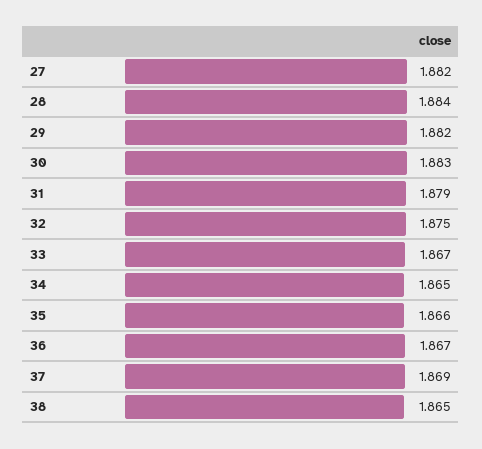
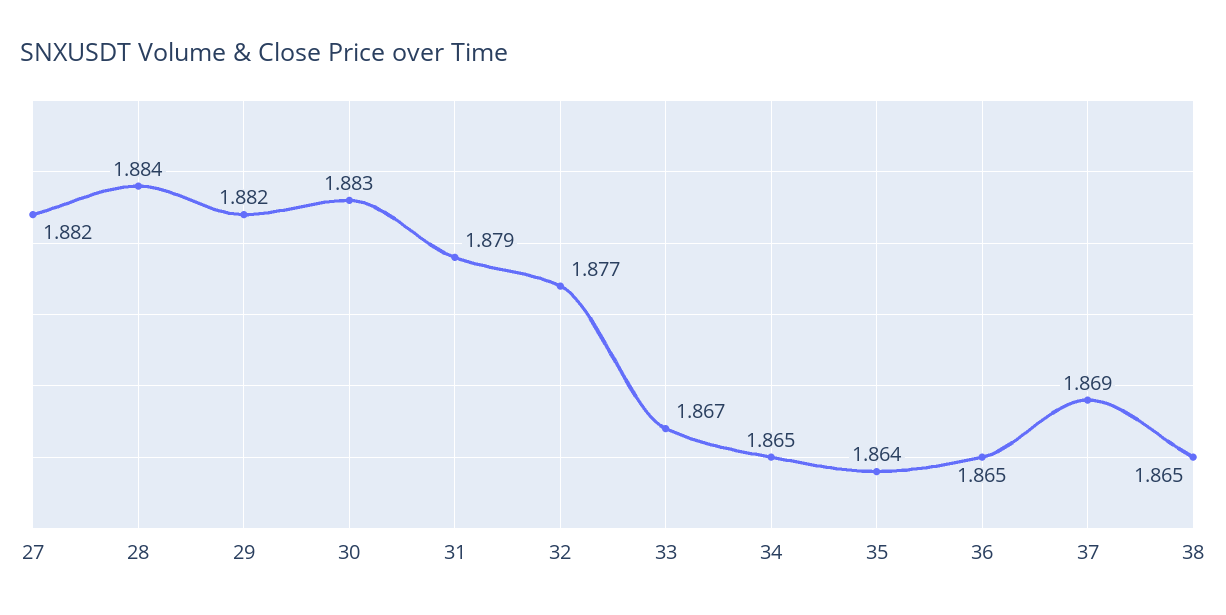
  {
    "27": 1.882,
    "28": 1.884,
    "29": 1.882,
    "30": 1.883,
    "31": 1.879,
-   "32": 1.875,
+   "32": 1.877,
    "33": 1.867,
    "34": 1.865,
-   "35": 1.866,
+   "35": 1.864,
-   "36": 1.867,
+   "36": 1.865,
    "37": 1.869,
    "38": 1.865
  }

